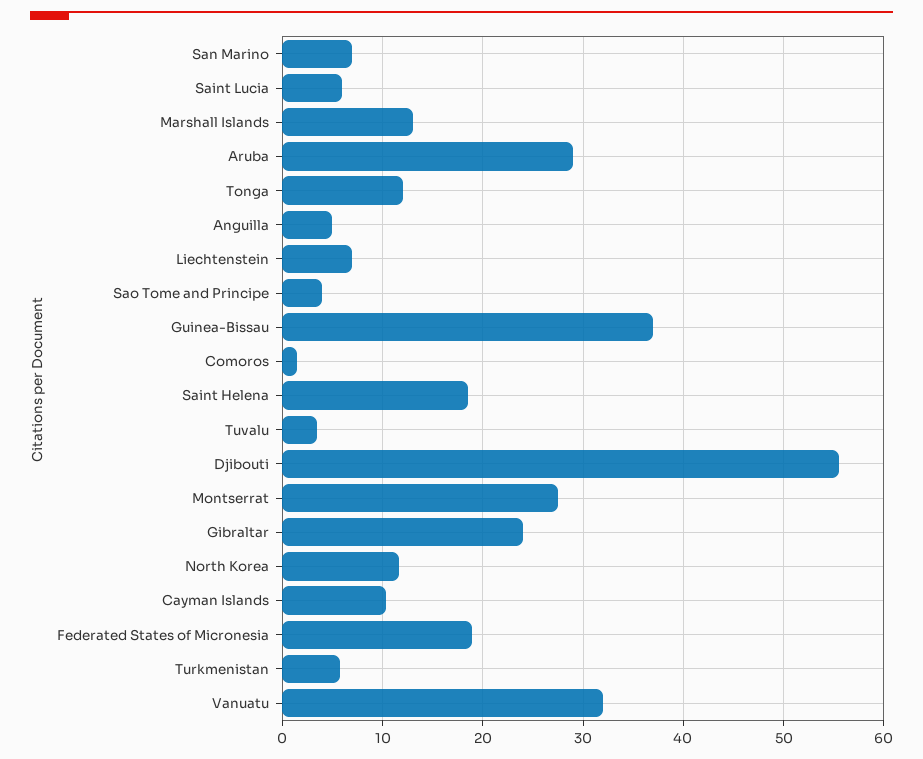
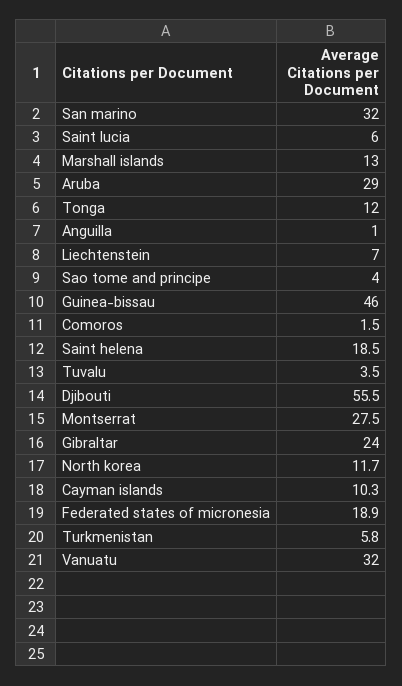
  {
-   "San Marino": 7,
+   "San Marino": 32,
    "Saint Lucia": 6,
    "Marshall Islands": 13,
    "Aruba": 29,
    "Tonga": 12,
-   "Anguilla": 5,
+   "Anguilla": 1,
    "Liechtenstein": 7,
    "Sao Tome and Principe": 4,
-   "Guinea-Bissau": 37,
+   "Guinea-Bissau": 46,
    "Comoros": 1.5,
    "Saint Helena": 18.5,
    "Tuvalu": 3.5,
    "Djibouti": 55.5,
    "Montserrat": 27.5,
    "Gibraltar": 24,
    "North Korea": 11.7,
    "Cayman Islands": 10.3,
    "Federated States of Micronesia": 18.9,
    "Turkmenistan": 5.8,
    "Vanuatu": 32
  }

